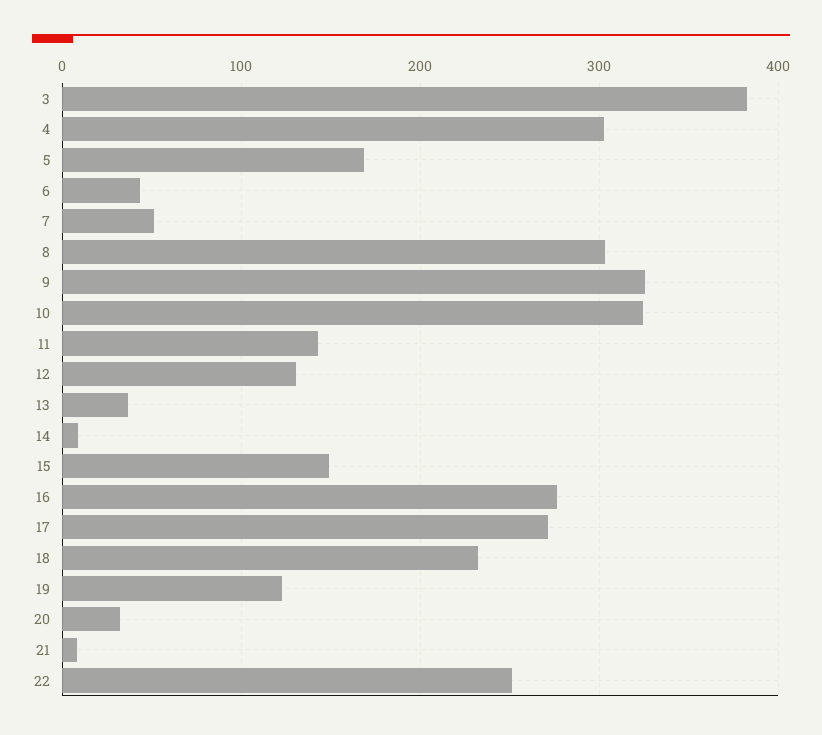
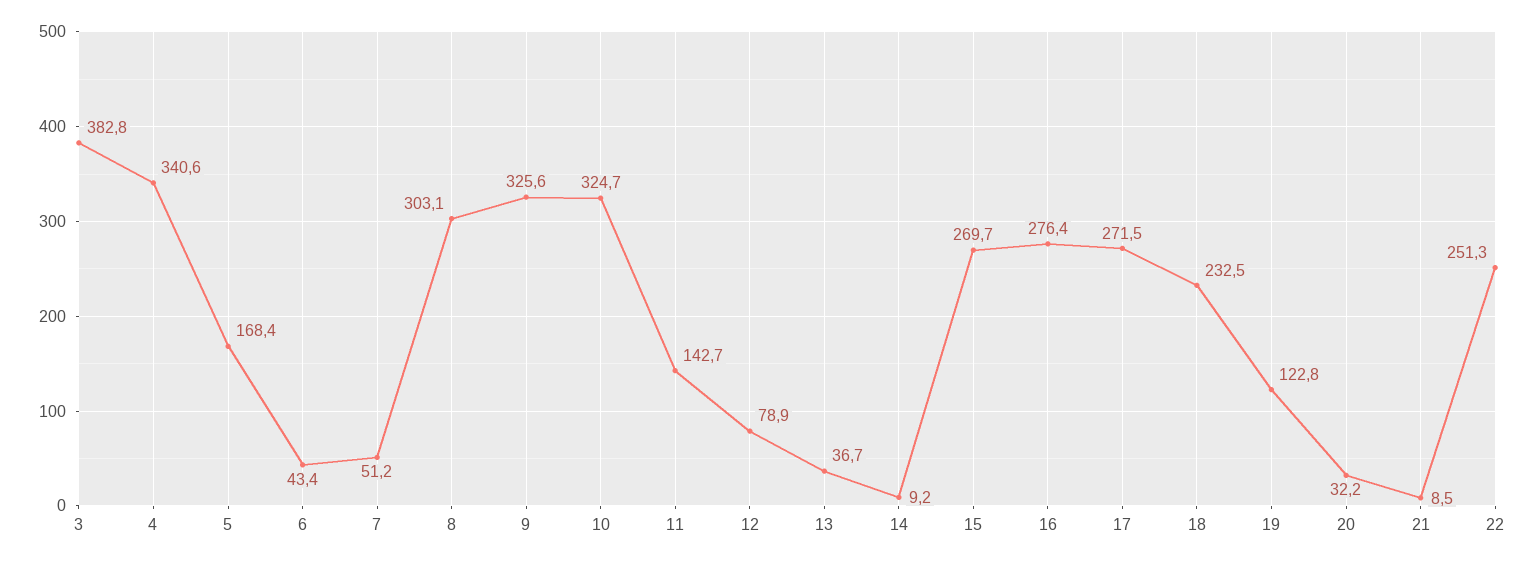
  {
    "3": 382.8,
-   "4": 300,
+   "4": 340.6,
    "5": 168.4,
    "6": 43.4,
    "7": 51.2,
    "8": 303.1,
    "9": 325.6,
    "10": 324.7,
    "11": 142.7,
-   "12": 130,
+   "12": 78.9,
    "13": 36.7,
    "14": 9.2,
-   "15": 150,
+   "15": 269.7,
    "16": 276.4,
    "17": 271.5,
    "18": 232.5,
    "19": 122.8,
    "20": 32.2,
    "21": 8.5,
    "22": 251.3
  }

